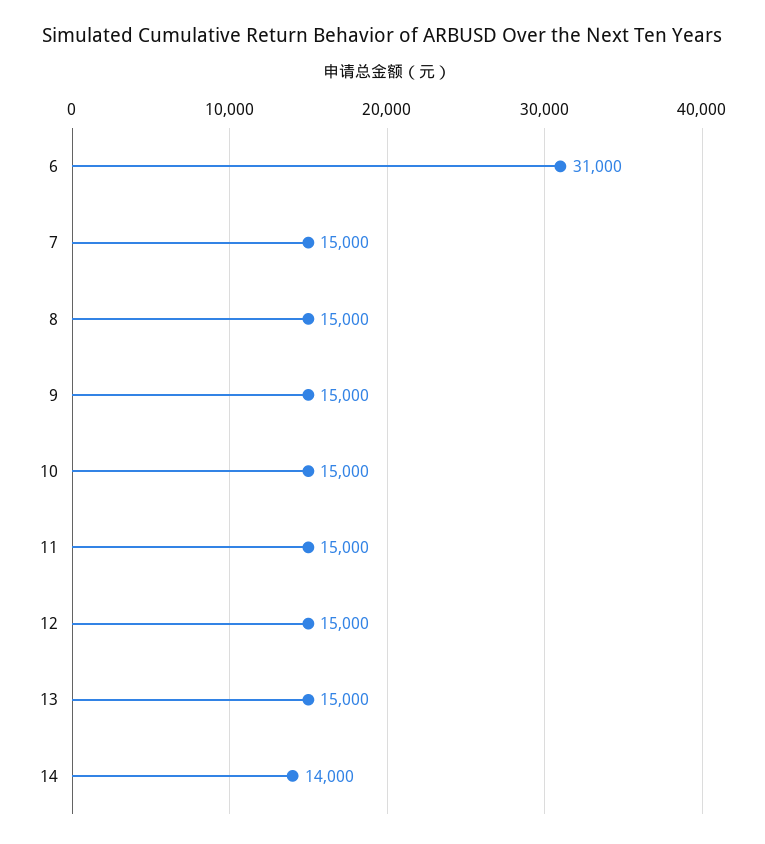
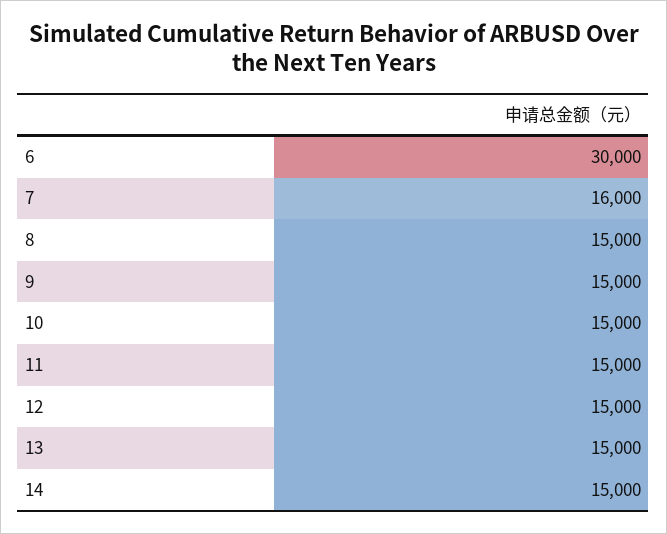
  {
-   "6": 31000,
+   "6": 30000,
-   "7": 15000,
+   "7": 16000,
    "8": 15000,
    "9": 15000,
    "10": 15000,
    "11": 15000,
    "12": 15000,
    "13": 15000,
-   "14": 14000
+   "14": 15000
  }

